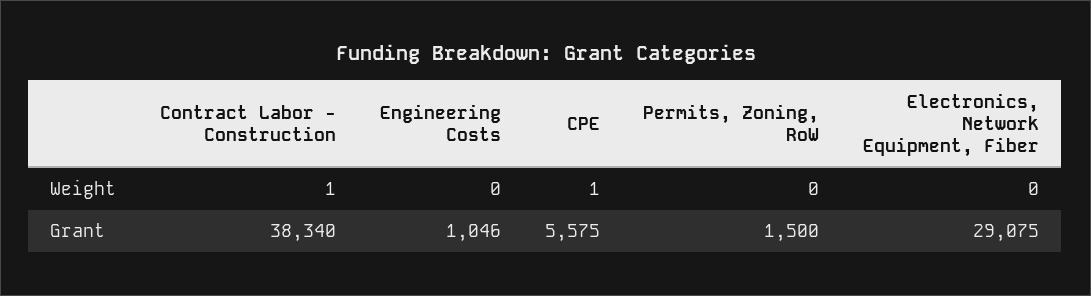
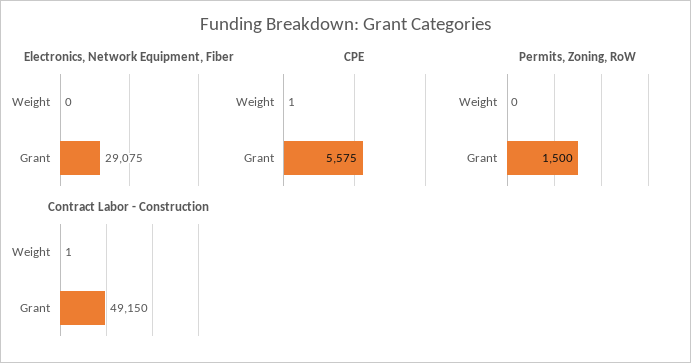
  {
    "Contract Labor - Construction": {
      "Weight": 1,
-     "Grant": 38340
+     "Grant": 49150
    },
-   "Engineering Costs": {
-     "Weight": 0,
-     "Grant": 1046
-   },
    "CPE": {
      "Weight": 1,
      "Grant": 5575
    },
    "Permits, Zoning, RoW": {
      "Weight": 0,
      "Grant": 1500
    },
    "Electronics, Network Equipment, Fiber": {
      "Weight": 0,
      "Grant": 29075
    }
  }

